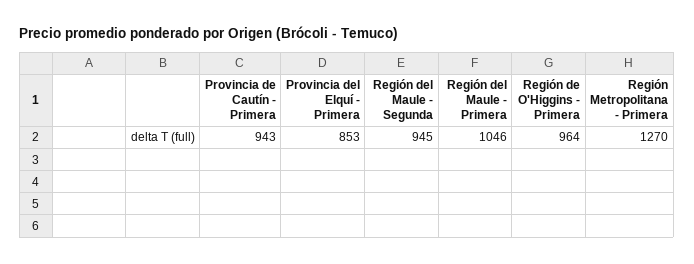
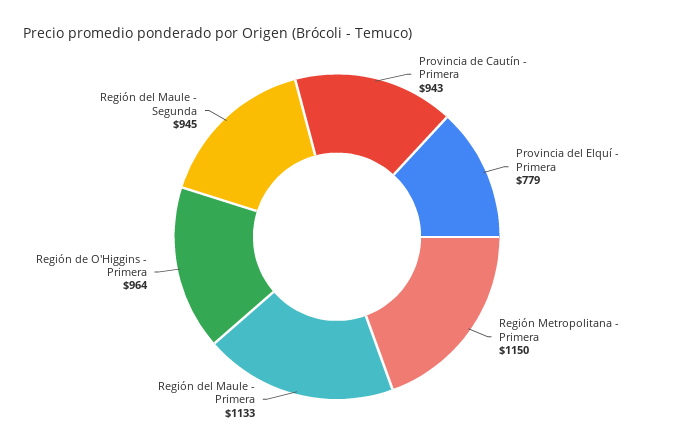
  {
    "Provincia de Cautín - Primera": 943,
-   "Provincia del Elquí - Primera": 853,
+   "Provincia del Elquí - Primera": 779,
    "Región del Maule - Segunda": 945,
-   "Región del Maule - Primera": 1046,
+   "Región del Maule - Primera": 1133,
    "Región de O'Higgins - Primera": 964,
-   "Región Metropolitana - Primera": 1270
+   "Región Metropolitana - Primera": 1150
  }

